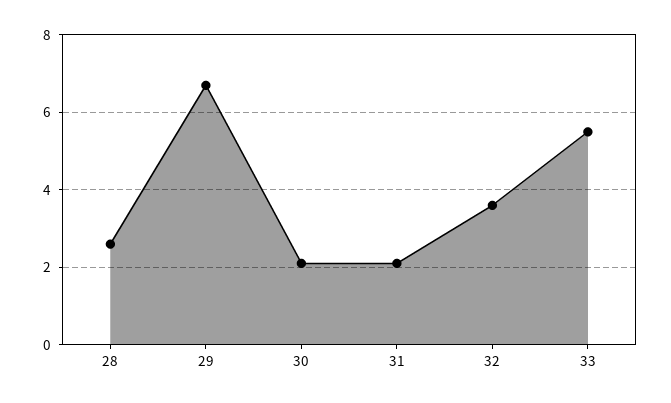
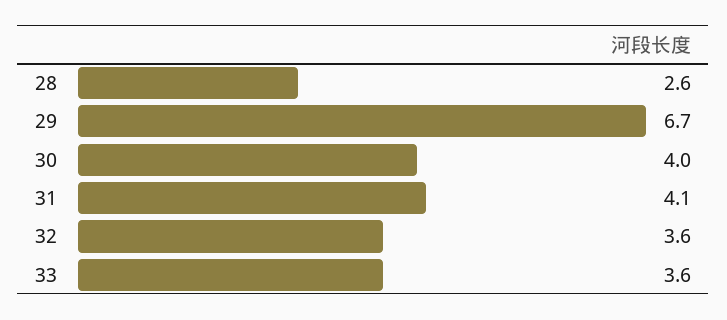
  {
    "28": 2.6,
    "29": 6.7,
-   "30": 2,
+   "30": 4,
-   "31": 2,
+   "31": 4.1,
    "32": 3.6,
-   "33": 5.5
+   "33": 3.6
  }

